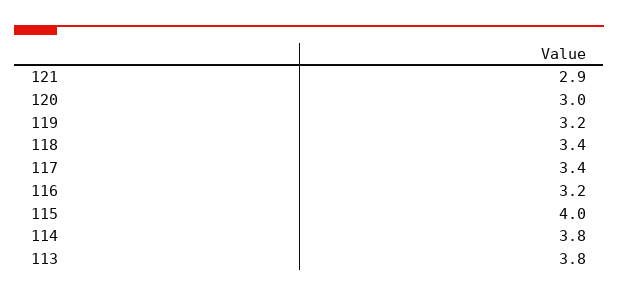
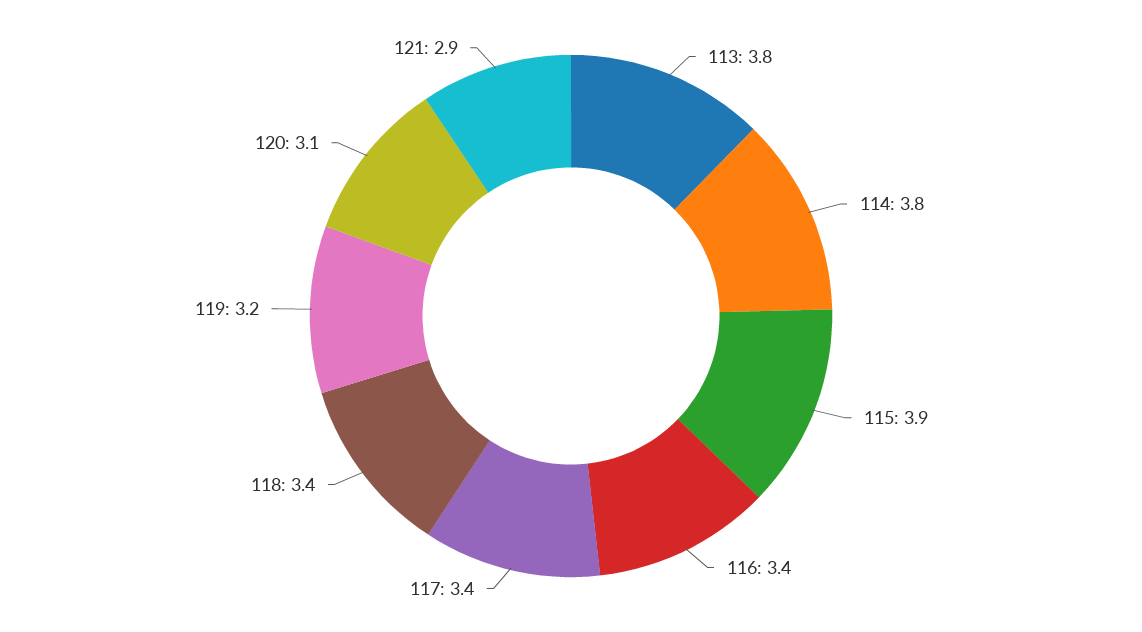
  {
    "121": 2.9,
-   "120": 3,
+   "120": 3.1,
    "119": 3.2,
    "118": 3.4,
    "117": 3.4,
-   "116": 3.2,
+   "116": 3.4,
-   "115": 4,
+   "115": 3.9,
    "114": 3.8,
    "113": 3.8
  }

